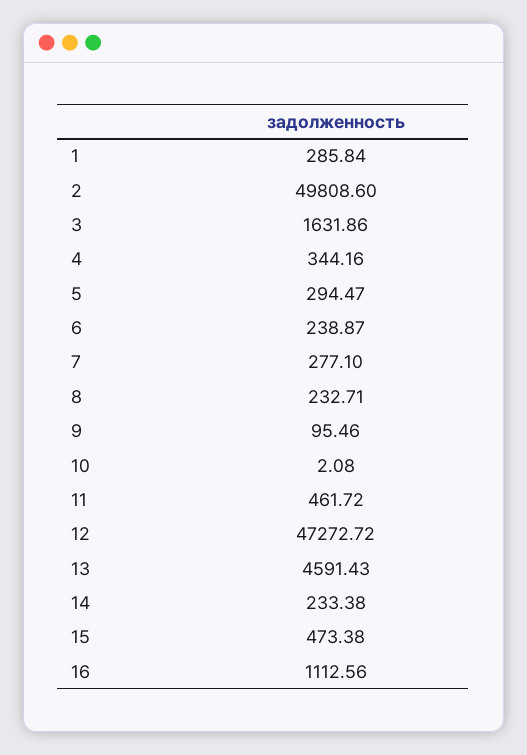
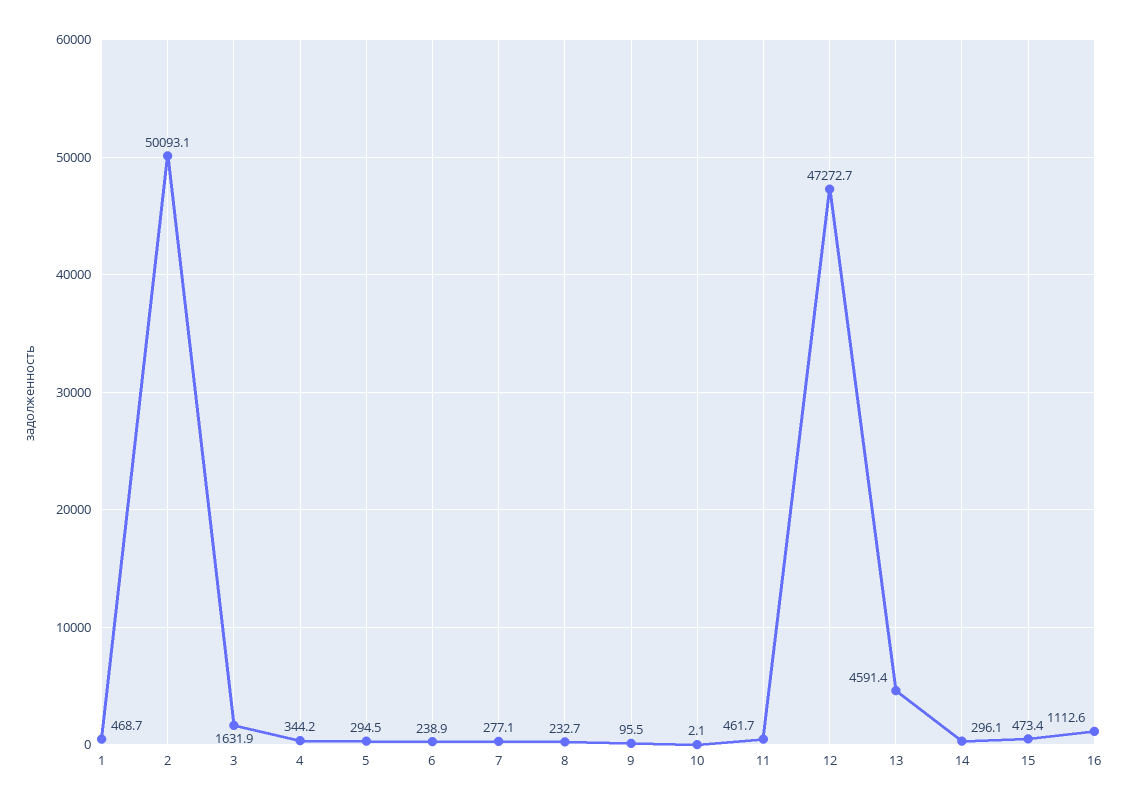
  {
-   "1": 285.84,
+   "1": 468.7,
-   "2": 49808.6,
+   "2": 50093.1,
    "3": 1631.86,
    "4": 344.16,
    "5": 294.47,
    "6": 238.87,
    "7": 277.1,
    "8": 232.71,
    "9": 95.46,
    "10": 2.08,
    "11": 461.72,
    "12": 47272.72,
    "13": 4591.43,
-   "14": 233.38,
+   "14": 296.1,
    "15": 473.38,
    "16": 1112.56
  }

